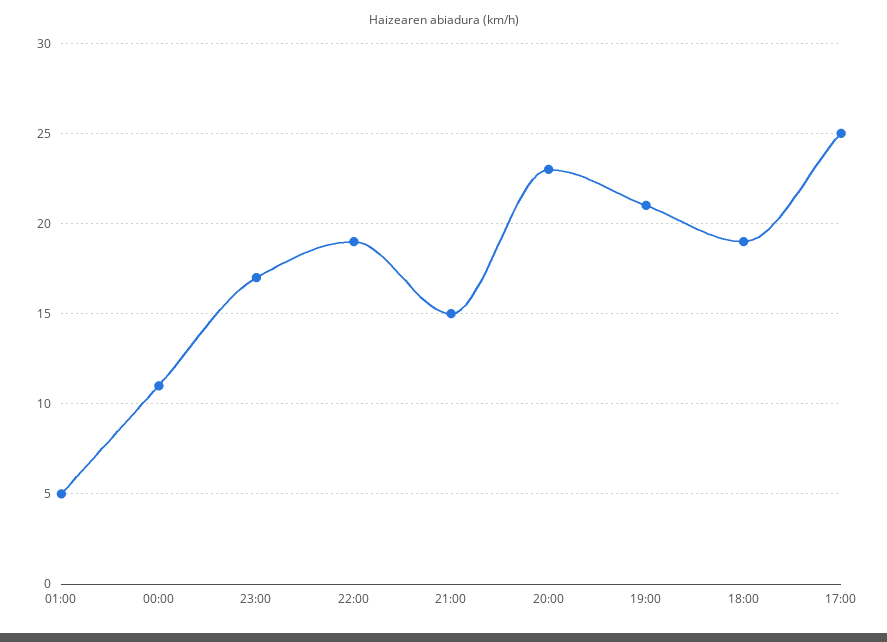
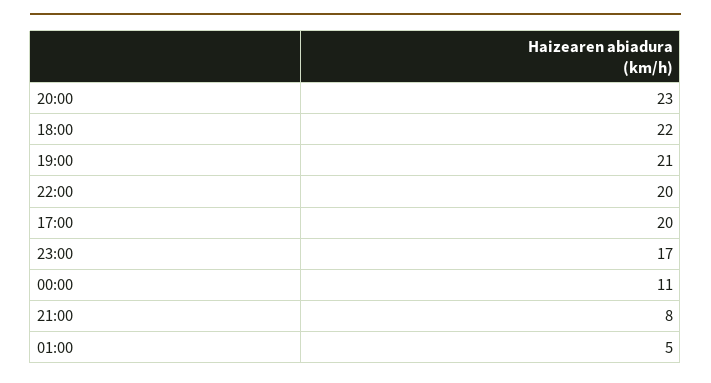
  {
    "01:00": 5,
    "00:00": 11,
    "23:00": 17,
-   "22:00": 19,
+   "22:00": 20,
-   "21:00": 15,
+   "21:00": 8,
    "20:00": 23,
    "19:00": 21,
-   "18:00": 19,
+   "18:00": 22,
-   "17:00": 25
+   "17:00": 20
  }

